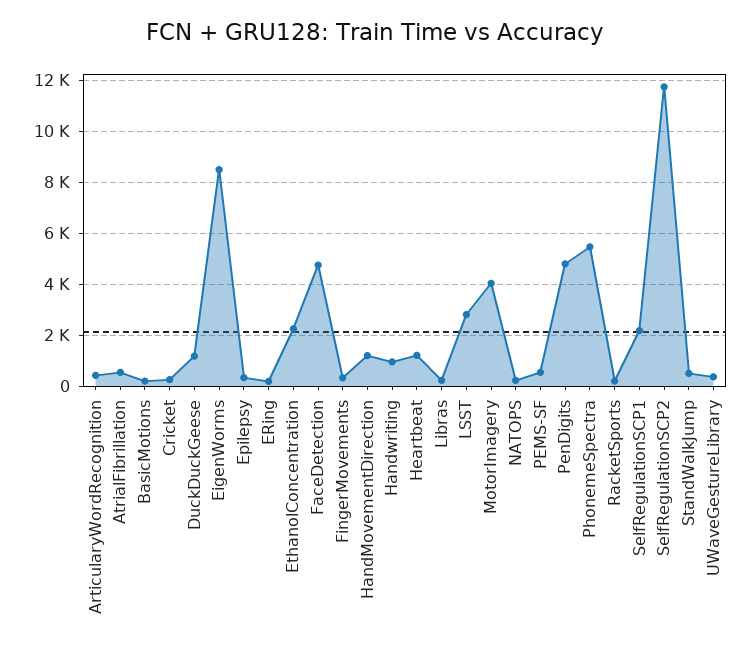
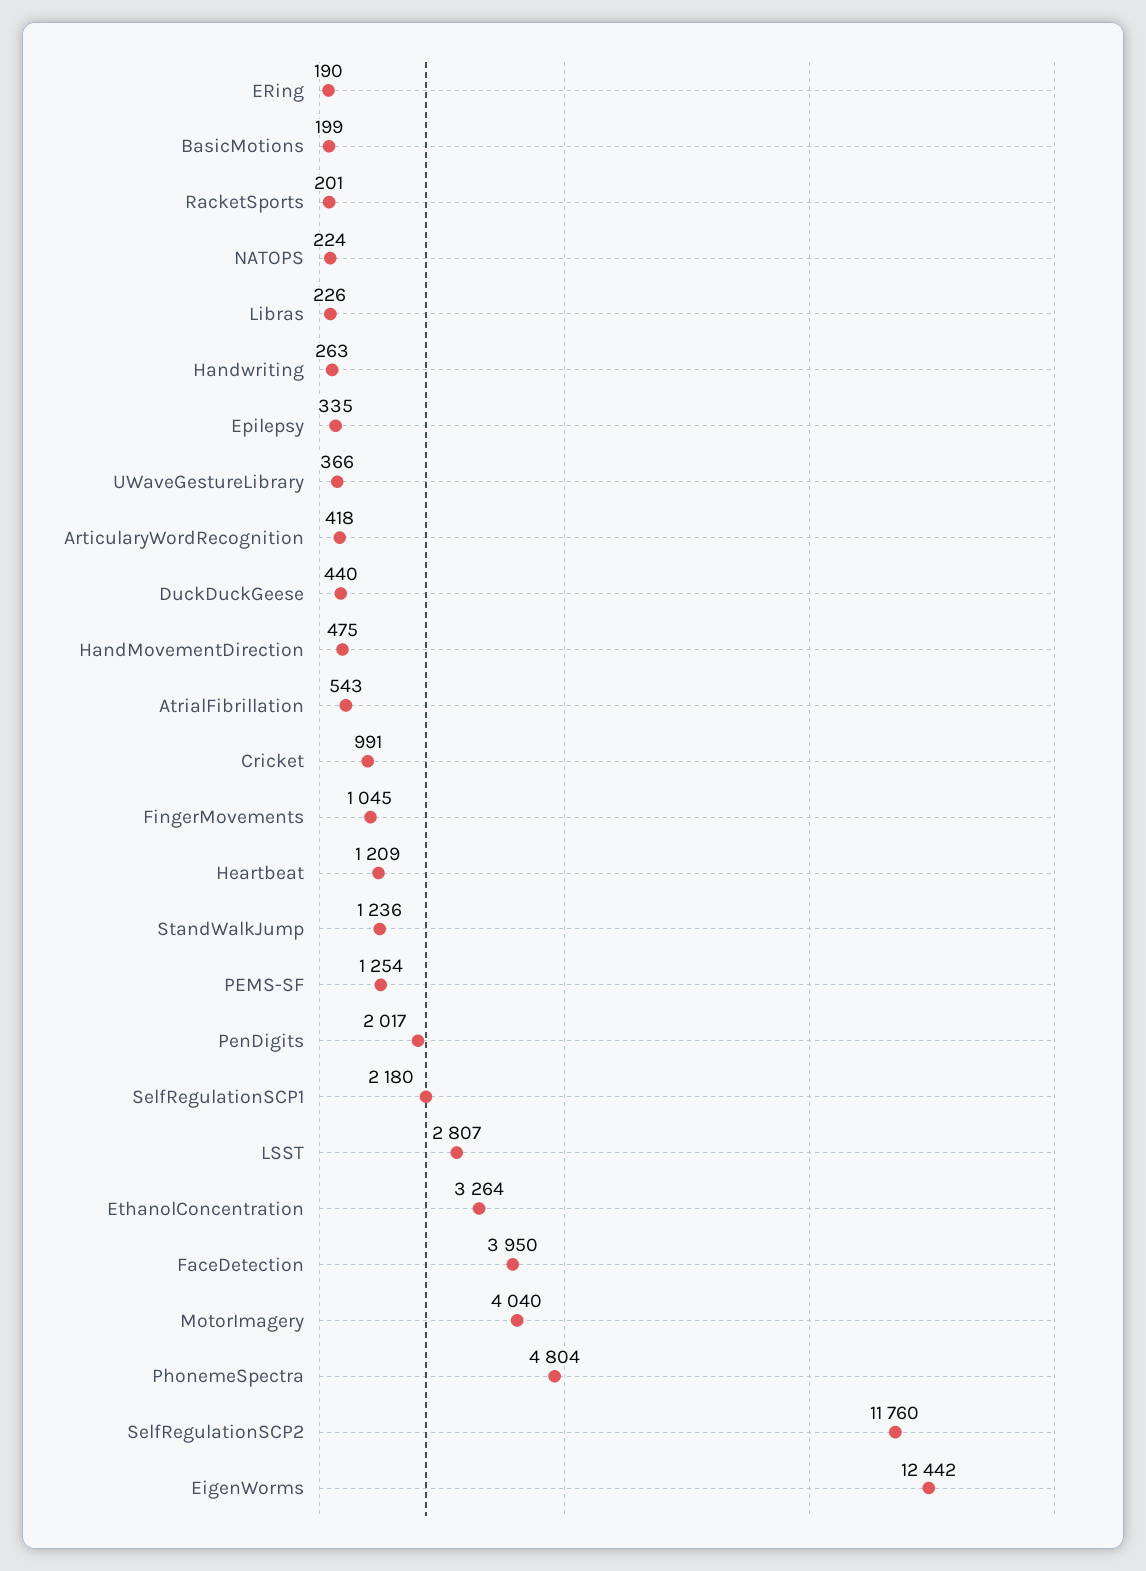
  {
    "ArticularyWordRecognition": 418,
    "AtrialFibrillation": 543,
    "BasicMotions": 199,
-   "Cricket": 250,
+   "Cricket": 991,
-   "DuckDuckGeese": 1250,
+   "DuckDuckGeese": 440,
-   "EigenWorms": 8500,
+   "EigenWorms": 12442,
    "Epilepsy": 335,
    "ERing": 190,
-   "EthanolConcentration": 2250,
+   "EthanolConcentration": 3264,
-   "FaceDetection": 4750,
+   "FaceDetection": 3950,
-   "FingerMovements": 250,
+   "FingerMovements": 1045,
-   "HandMovementDirection": 1250,
+   "HandMovementDirection": 475,
-   "Handwriting": 1000,
+   "Handwriting": 263,
    "Heartbeat": 1209,
    "Libras": 226,
    "LSST": 2807,
    "MotorImagery": 4040,
    "NATOPS": 224,
-   "PEMS-SF": 500,
+   "PEMS-SF": 1254,
-   "PenDigits": 4750,
+   "PenDigits": 2017,
-   "PhonemeSpectra": 5500,
+   "PhonemeSpectra": 4804,
    "RacketSports": 201,
    "SelfRegulationSCP1": 2180,
    "SelfRegulationSCP2": 11760,
-   "StandWalkJump": 500,
+   "StandWalkJump": 1236,
    "UWaveGestureLibrary": 366
  }

